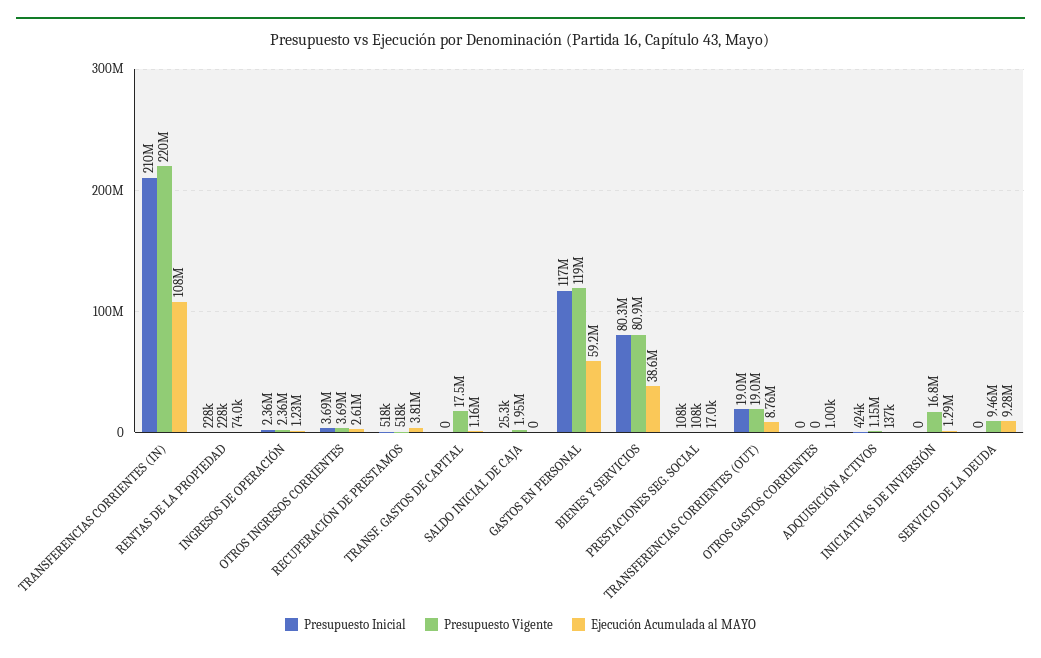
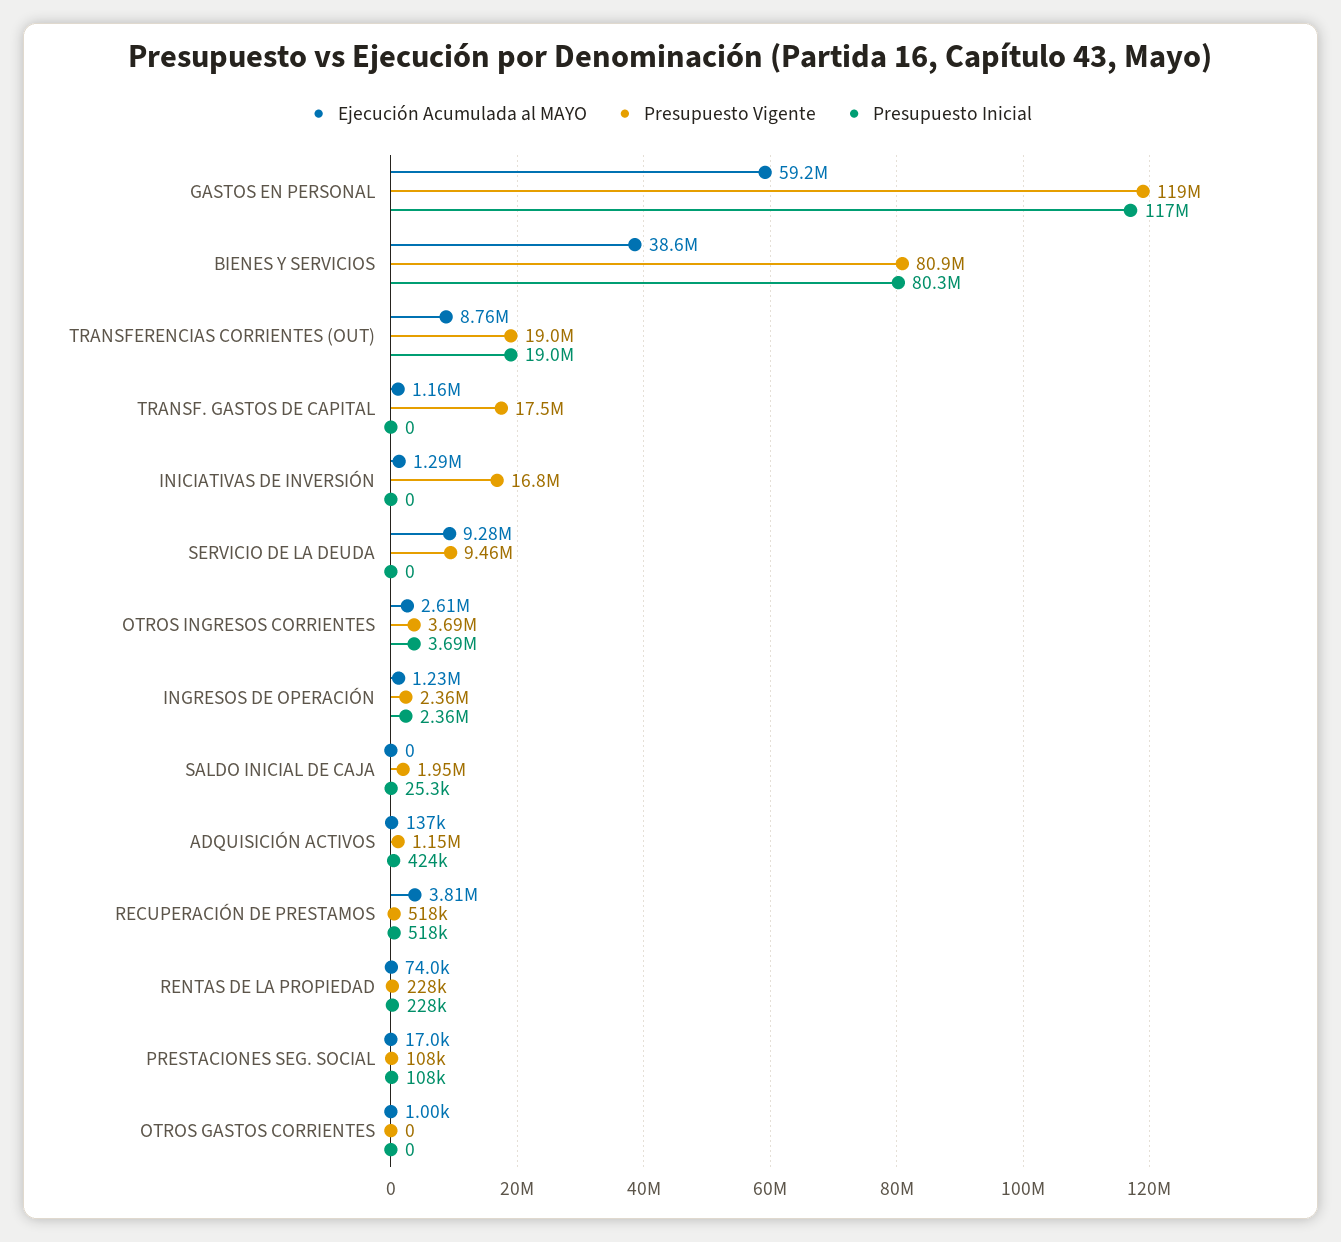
  {
    "Presupuesto Inicial": {
-     "TRANSFERENCIAS CORRIENTES (IN)": 210000000,
      "RENTAS DE LA PROPIEDAD": 228000,
      "INGRESOS DE OPERACIÓN": 2360000,
      "OTROS INGRESOS CORRIENTES": 3690000,
      "RECUPERACIÓN DE PRESTAMOS": 518000,
      "TRANSF. GASTOS DE CAPITAL": 0,
      "SALDO INICIAL DE CAJA": 25300,
      "GASTOS EN PERSONAL": 117000000,
      "BIENES Y SERVICIOS": 80300000,
      "PRESTACIONES SEG. SOCIAL": 108000,
      "TRANSFERENCIAS CORRIENTES (OUT)": 19000000,
      "OTROS GASTOS CORRIENTES": 0,
      "ADQUISICIÓN ACTIVOS": 424000,
      "INICIATIVAS DE INVERSIÓN": 0,
      "SERVICIO DE LA DEUDA": 0
    },
    "Presupuesto Vigente": {
-     "TRANSFERENCIAS CORRIENTES (IN)": 220000000,
      "RENTAS DE LA PROPIEDAD": 228000,
      "INGRESOS DE OPERACIÓN": 2360000,
      "OTROS INGRESOS CORRIENTES": 3690000,
      "RECUPERACIÓN DE PRESTAMOS": 518000,
      "TRANSF. GASTOS DE CAPITAL": 17500000,
      "SALDO INICIAL DE CAJA": 1950000,
      "GASTOS EN PERSONAL": 119000000,
      "BIENES Y SERVICIOS": 80900000,
      "PRESTACIONES SEG. SOCIAL": 108000,
      "TRANSFERENCIAS CORRIENTES (OUT)": 19000000,
      "OTROS GASTOS CORRIENTES": 0,
      "ADQUISICIÓN ACTIVOS": 1150000,
      "INICIATIVAS DE INVERSIÓN": 16800000,
      "SERVICIO DE LA DEUDA": 9460000
    },
    "Ejecución Acumulada al MAYO": {
-     "TRANSFERENCIAS CORRIENTES (IN)": 108000000,
      "RENTAS DE LA PROPIEDAD": 74000,
      "INGRESOS DE OPERACIÓN": 1230000,
      "OTROS INGRESOS CORRIENTES": 2610000,
      "RECUPERACIÓN DE PRESTAMOS": 3810000,
      "TRANSF. GASTOS DE CAPITAL": 1160000,
      "SALDO INICIAL DE CAJA": 0,
      "GASTOS EN PERSONAL": 59200000,
      "BIENES Y SERVICIOS": 38600000,
      "PRESTACIONES SEG. SOCIAL": 17000,
      "TRANSFERENCIAS CORRIENTES (OUT)": 8760000,
      "OTROS GASTOS CORRIENTES": 1000,
      "ADQUISICIÓN ACTIVOS": 137000,
      "INICIATIVAS DE INVERSIÓN": 1290000,
      "SERVICIO DE LA DEUDA": 9280000
    }
  }

